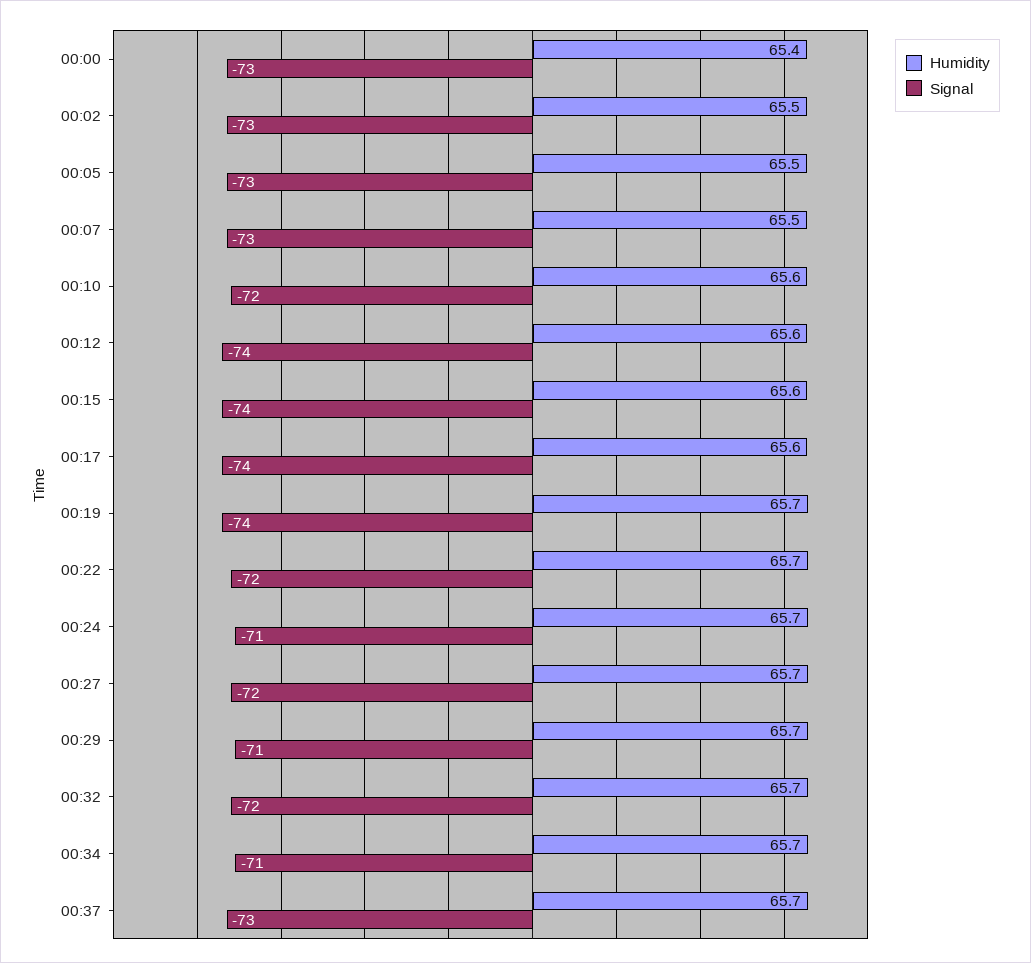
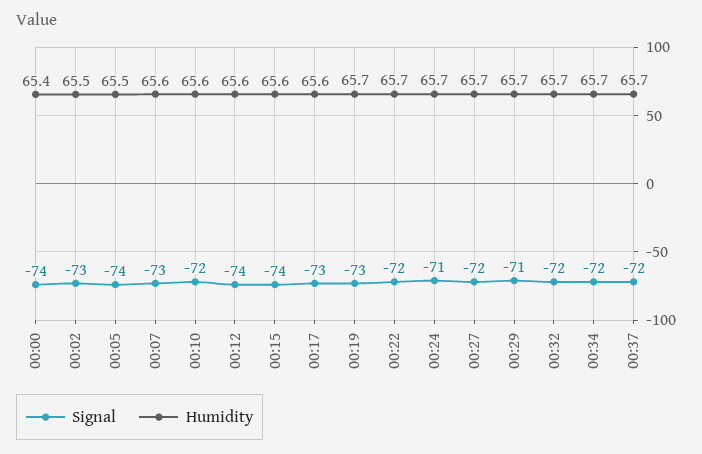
  {
    "Humidity": {
      "00:00": 65.4,
      "00:02": 65.5,
      "00:05": 65.5,
-     "00:07": 65.5,
+     "00:07": 65.6,
      "00:10": 65.6,
      "00:12": 65.6,
      "00:15": 65.6,
      "00:17": 65.6,
      "00:19": 65.7,
      "00:22": 65.7,
      "00:24": 65.7,
      "00:27": 65.7,
      "00:29": 65.7,
      "00:32": 65.7,
      "00:34": 65.7,
      "00:37": 65.7
    },
    "Signal": {
-     "00:00": -73,
+     "00:00": -74,
      "00:02": -73,
-     "00:05": -73,
+     "00:05": -74,
      "00:07": -73,
      "00:10": -72,
      "00:12": -74,
      "00:15": -74,
-     "00:17": -74,
+     "00:17": -73,
-     "00:19": -74,
+     "00:19": -73,
      "00:22": -72,
      "00:24": -71,
      "00:27": -72,
      "00:29": -71,
      "00:32": -72,
-     "00:34": -71,
+     "00:34": -72,
-     "00:37": -73
+     "00:37": -72
    }
  }

